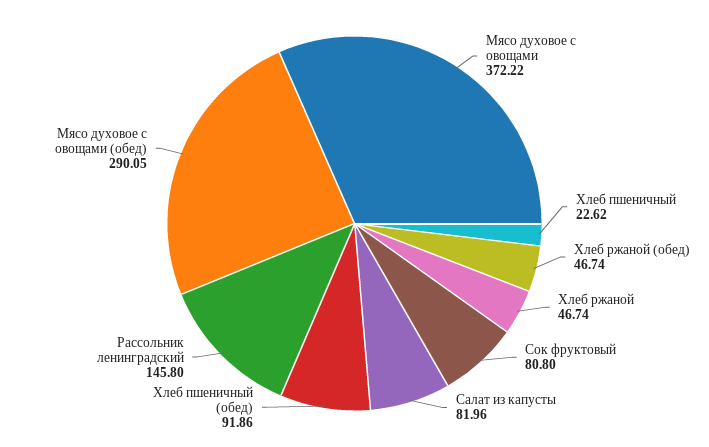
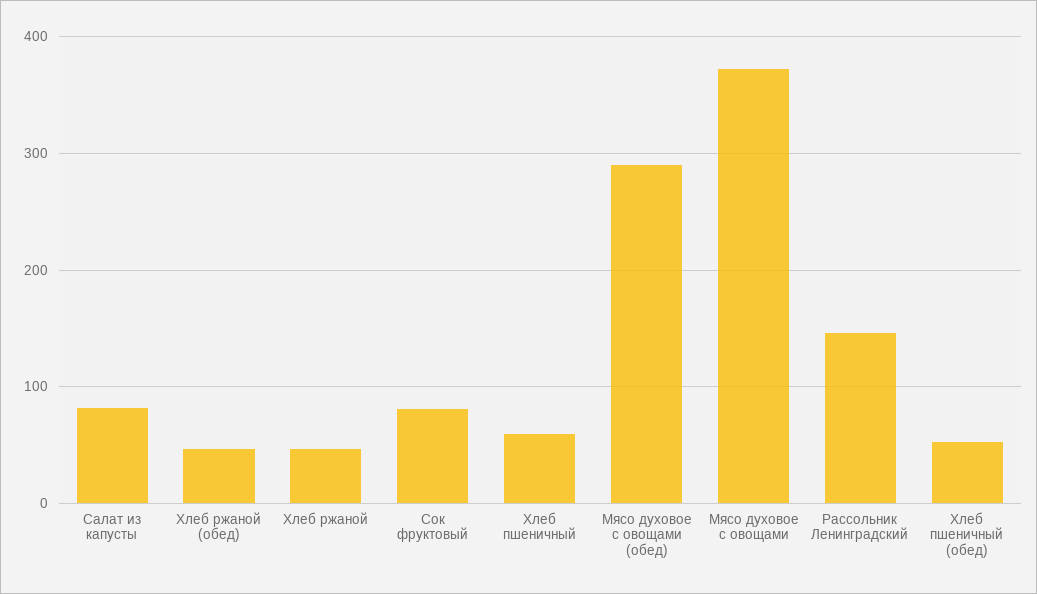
  {
    "Мясо духовое с овощами": 372.22,
-   "Хлеб пшеничный": 22.62,
+   "Хлеб пшеничный": 60,
    "Хлеб ржаной (обед)": 46.74,
    "Хлеб ржаной": 46.74,
    "Сок фруктовый": 80.8,
    "Салат из капусты": 81.96,
-   "Хлеб пшеничный (обед)": 91.86,
+   "Хлеб пшеничный (обед)": 50,
    "Рассольник ленинградский": 145.8,
    "Мясо духовое с овощами (обед)": 290.05
  }

